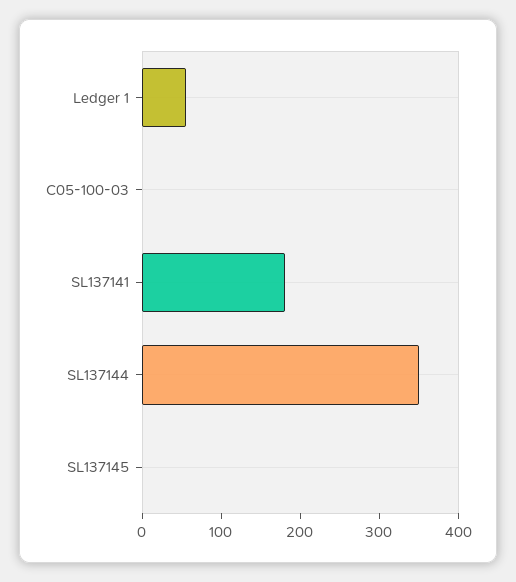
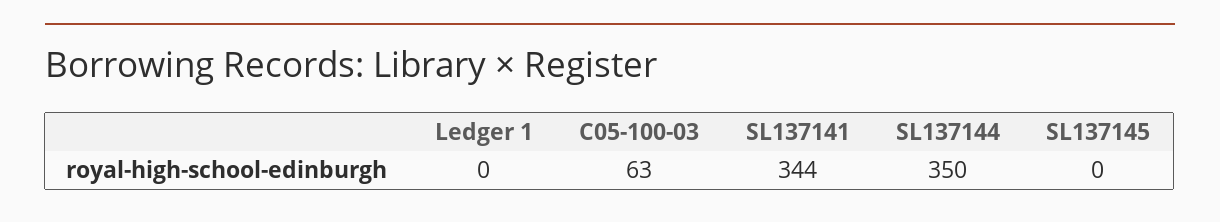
  {
-   "Ledger 1": 60,
+   "Ledger 1": 0,
-   "C05-100-03": 0,
+   "C05-100-03": 63,
-   "SL137141": 180,
+   "SL137141": 344,
    "SL137144": 350,
    "SL137145": 0
  }

